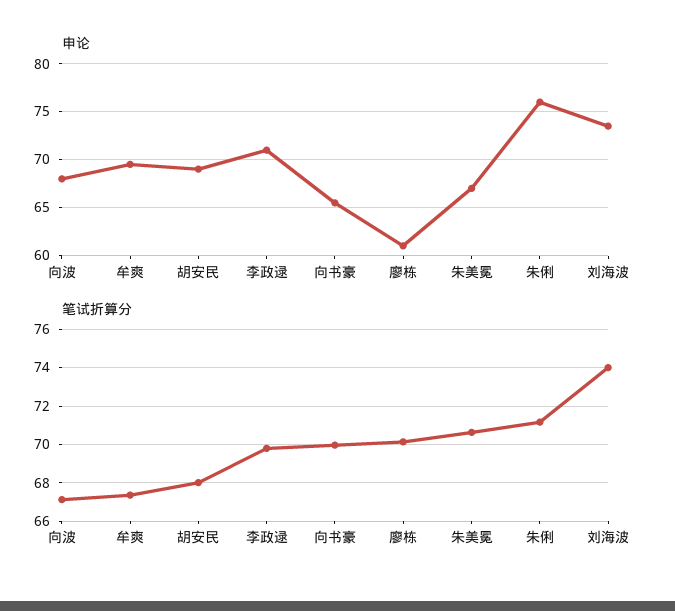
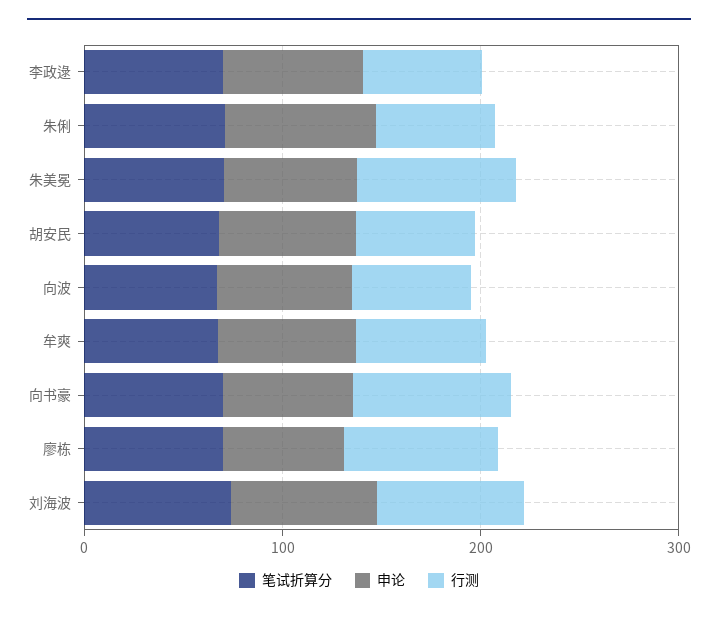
  {
    "申论": {
      "向波": 68,
      "牟爽": 70,
      "胡安民": 69,
      "李政逯": 71,
      "向书豪": 66,
      "廖栋": 61,
      "朱美冕": 67,
      "朱俐": 76,
      "刘海波": 74
    },
    "笔试折算分": {
      "向波": 67,
      "牟爽": 67.5,
      "胡安民": 68,
      "李政逯": 70,
      "向书豪": 70,
      "廖栋": 70,
      "朱美冕": 70.5,
      "朱俐": 71,
      "刘海波": 74
-   }
+   },
+   "行测": {
+     "李政逯": 60,
+     "朱俐": 60,
+     "朱美冕": 80,
+     "胡安民": 60,
+     "向波": 60,
+     "牟爽": 60,
+     "向书豪": 80,
+     "廖栋": 80,
+     "刘海波": 80
+   }
  }

